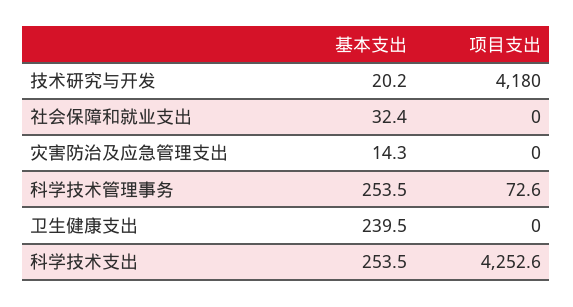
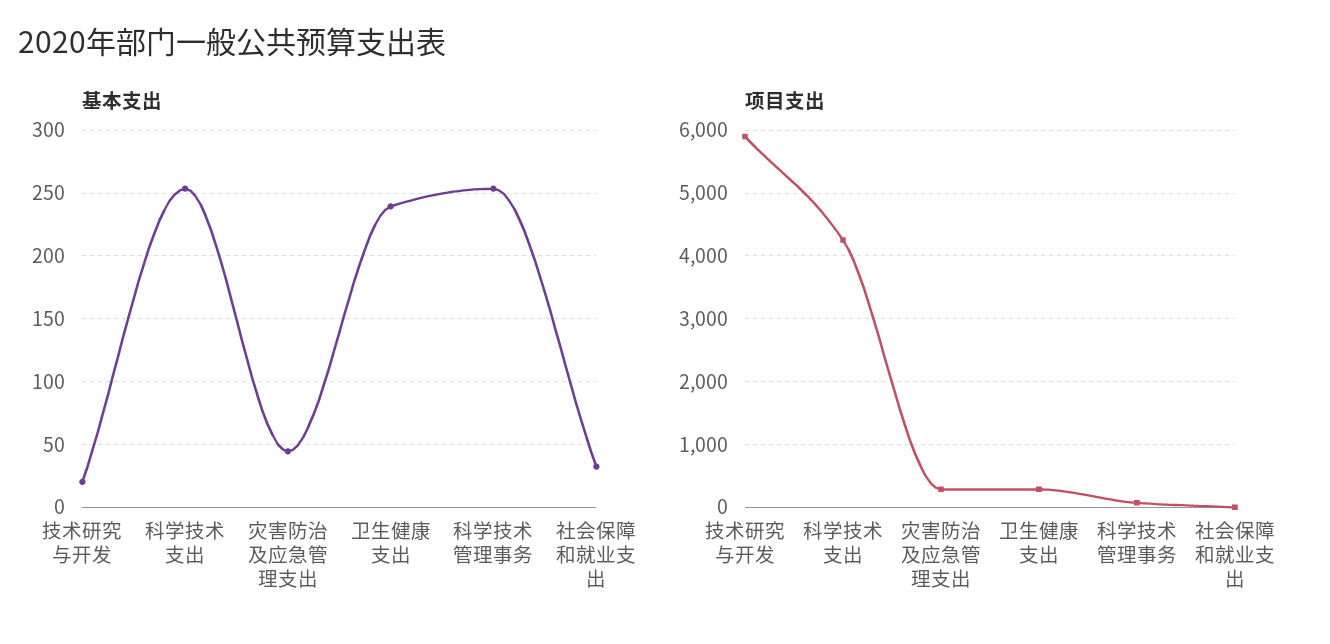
  {
    "基本支出": {
      "技术研究与开发": 20.2,
      "社会保障和就业支出": 32.4,
-     "灾害防治及应急管理支出": 14.3,
+     "灾害防治及应急管理支出": 45,
      "科学技术管理事务": 253.5,
      "卫生健康支出": 239.5,
      "科学技术支出": 253.5
    },
    "项目支出": {
-     "技术研究与开发": 4180,
+     "技术研究与开发": 5900,
      "社会保障和就业支出": 0,
-     "灾害防治及应急管理支出": 0,
+     "灾害防治及应急管理支出": 300,
      "科学技术管理事务": 72.6,
-     "卫生健康支出": 0,
+     "卫生健康支出": 300,
      "科学技术支出": 4252.6
    }
  }

